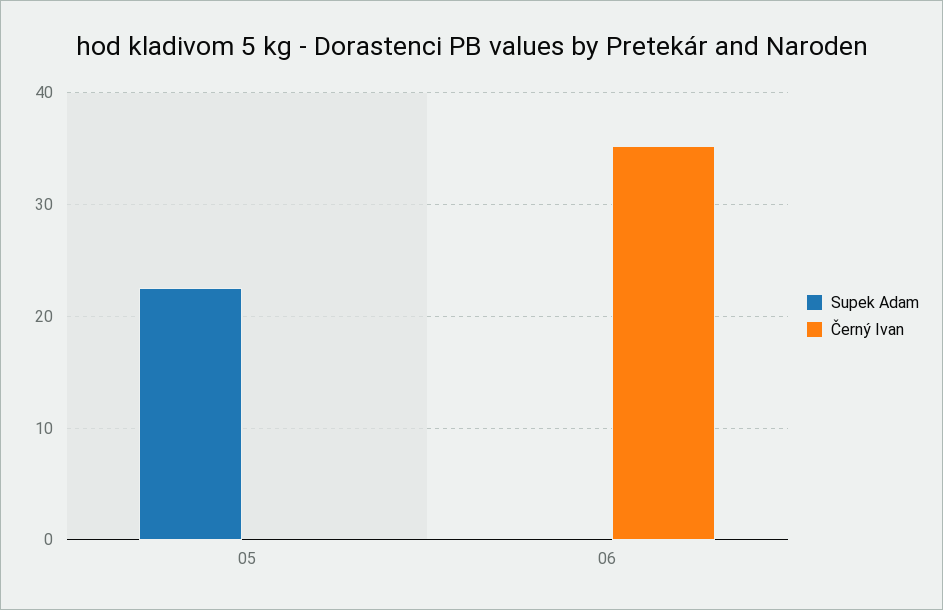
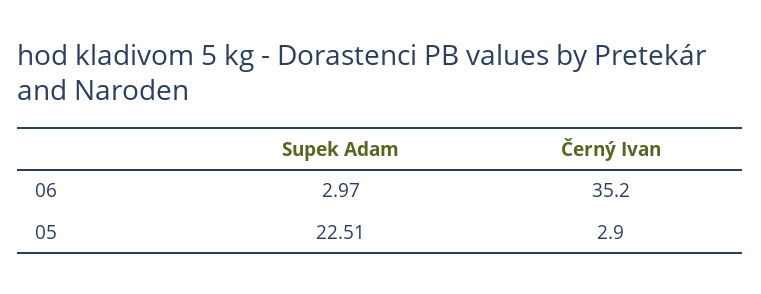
  {
    "Supek Adam": {
      "05": 22.51,
-     "06": 0
+     "06": 2.97
    },
    "Černý Ivan": {
-     "05": 0,
+     "05": 2.9,
      "06": 35.2
    }
  }

